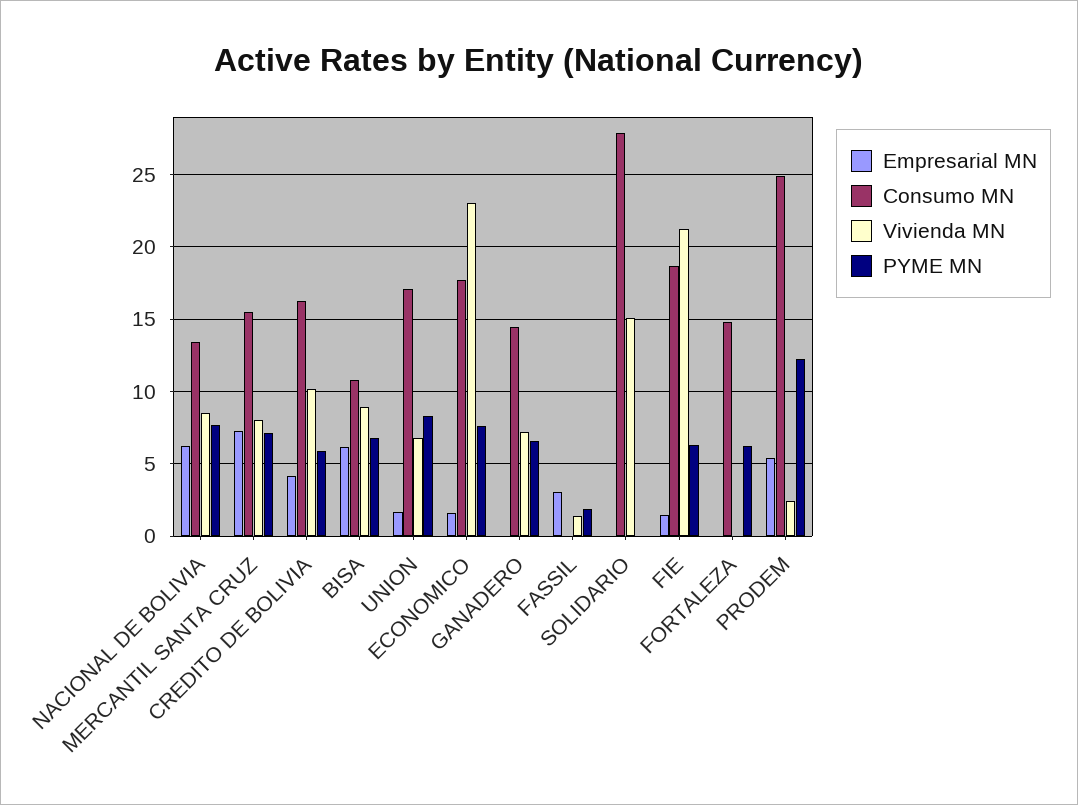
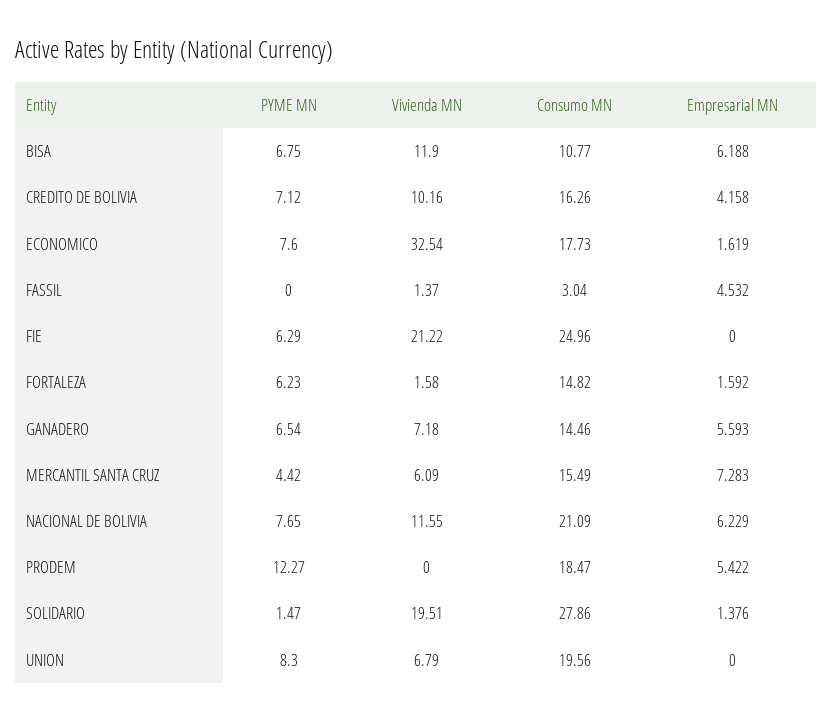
  {
    "Empresarial MN": {
      "NACIONAL DE BOLIVIA": 6.229,
      "MERCANTIL SANTA CRUZ": 7.283,
      "CREDITO DE BOLIVIA": 4.158,
      "BISA": 6.188,
-     "UNION": 1.5,
+     "UNION": 0,
      "ECONOMICO": 1.619,
-     "GANADERO": 0,
+     "GANADERO": 5.593,
-     "FASSIL": 3,
+     "FASSIL": 4.532,
-     "SOLIDARIO": 0,
+     "SOLIDARIO": 1.376,
-     "FIE": 1.5,
+     "FIE": 0,
-     "FORTALEZA": 0,
+     "FORTALEZA": 1.592,
      "PRODEM": 5.422
    },
    "Consumo MN": {
-     "NACIONAL DE BOLIVIA": 13.5,
+     "NACIONAL DE BOLIVIA": 21.09,
      "MERCANTIL SANTA CRUZ": 15.49,
      "CREDITO DE BOLIVIA": 16.26,
      "BISA": 10.77,
-     "UNION": 17,
+     "UNION": 19.56,
      "ECONOMICO": 17.73,
      "GANADERO": 14.46,
-     "FASSIL": 0,
+     "FASSIL": 3.04,
      "SOLIDARIO": 27.86,
-     "FIE": 18.5,
+     "FIE": 24.96,
      "FORTALEZA": 14.82,
-     "PRODEM": 25
+     "PRODEM": 18.47
    },
    "Vivienda MN": {
-     "NACIONAL DE BOLIVIA": 8.5,
+     "NACIONAL DE BOLIVIA": 11.55,
-     "MERCANTIL SANTA CRUZ": 8,
+     "MERCANTIL SANTA CRUZ": 6.09,
      "CREDITO DE BOLIVIA": 10.16,
-     "BISA": 9,
+     "BISA": 11.9,
      "UNION": 6.79,
-     "ECONOMICO": 23,
+     "ECONOMICO": 32.54,
      "GANADERO": 7.18,
      "FASSIL": 1.37,
-     "SOLIDARIO": 15,
+     "SOLIDARIO": 19.51,
      "FIE": 21.22,
-     "FORTALEZA": 0,
+     "FORTALEZA": 1.58,
-     "PRODEM": 2.5
+     "PRODEM": 0
    },
    "PYME MN": {
      "NACIONAL DE BOLIVIA": 7.65,
-     "MERCANTIL SANTA CRUZ": 7,
+     "MERCANTIL SANTA CRUZ": 4.42,
-     "CREDITO DE BOLIVIA": 6,
+     "CREDITO DE BOLIVIA": 7.12,
      "BISA": 6.75,
      "UNION": 8.3,
      "ECONOMICO": 7.6,
      "GANADERO": 6.54,
-     "FASSIL": 2,
+     "FASSIL": 0,
-     "SOLIDARIO": 0,
+     "SOLIDARIO": 1.47,
      "FIE": 6.29,
      "FORTALEZA": 6.23,
      "PRODEM": 12.27
    }
  }

